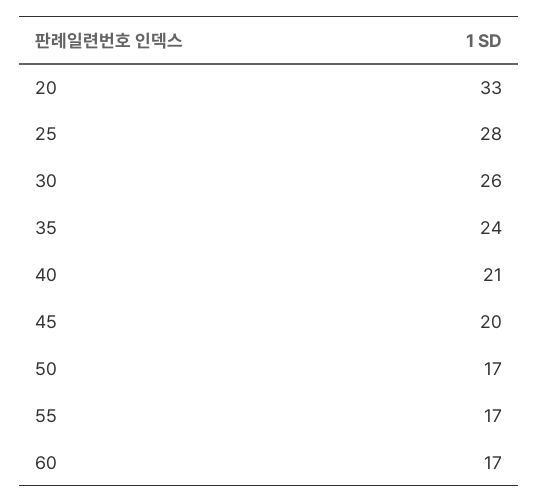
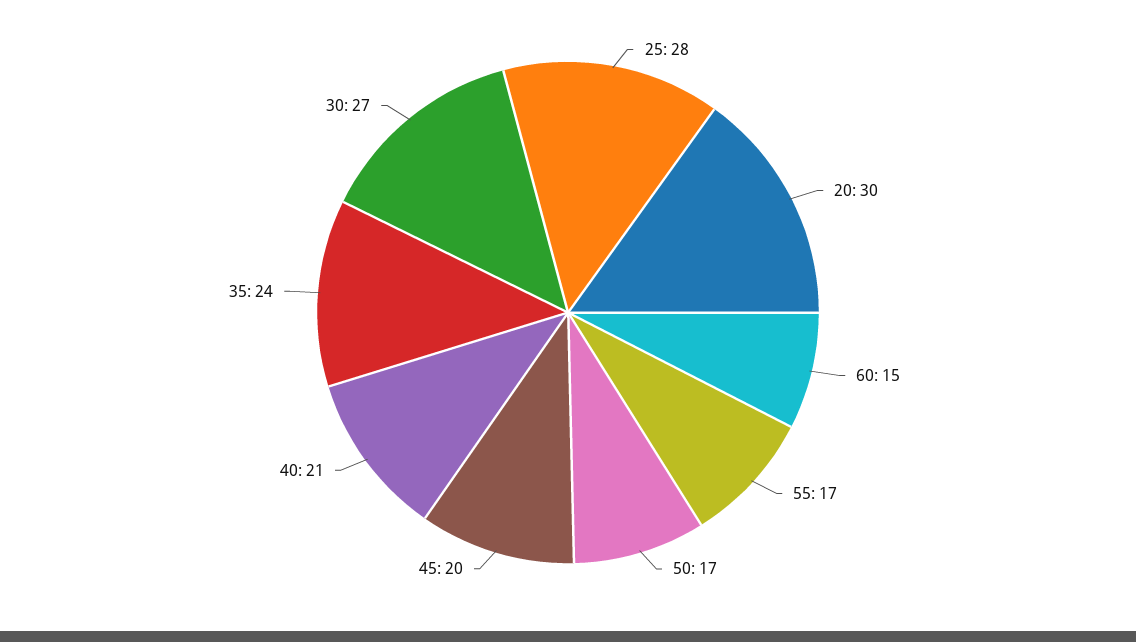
  {
-   "20": 33,
+   "20": 30,
    "25": 28,
-   "30": 26,
+   "30": 27,
    "35": 24,
    "40": 21,
    "45": 20,
    "50": 17,
    "55": 17,
-   "60": 17
+   "60": 15
  }

